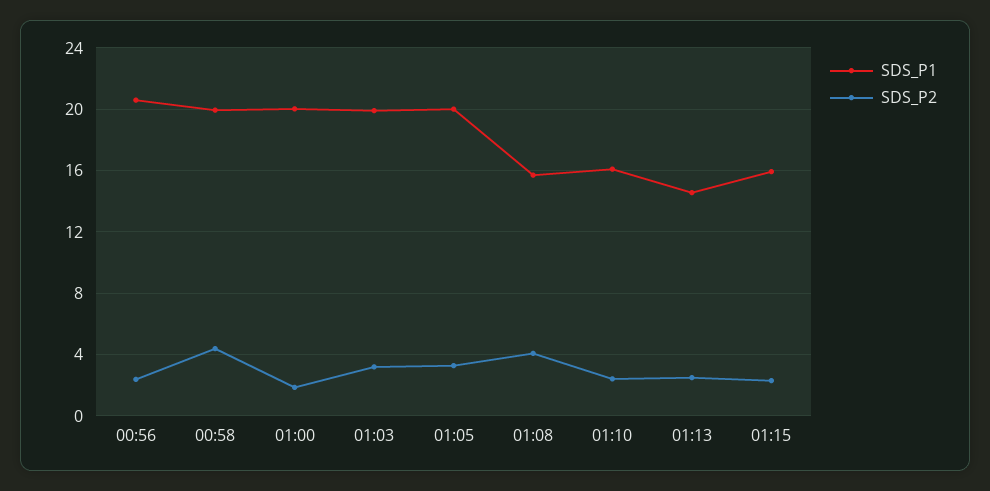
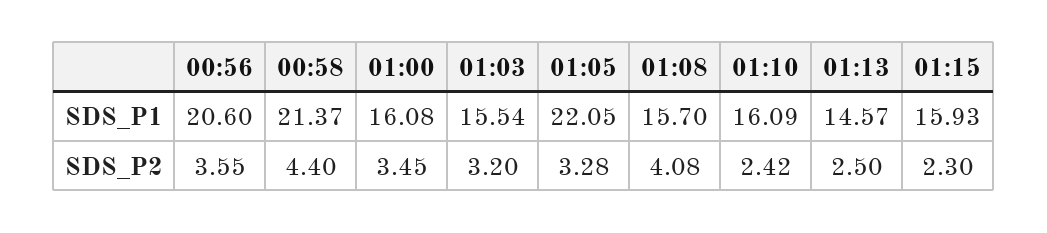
  {
    "SDS_P1": {
      "00:56": 20.6,
-     "00:58": 20,
+     "00:58": 21.37,
-     "01:00": 20,
+     "01:00": 16.08,
-     "01:03": 20,
+     "01:03": 15.54,
-     "01:05": 20,
+     "01:05": 22.05,
      "01:08": 15.7,
      "01:10": 16.09,
      "01:13": 14.57,
      "01:15": 15.93
    },
    "SDS_P2": {
-     "00:56": 2.5,
+     "00:56": 3.55,
      "00:58": 4.4,
-     "01:00": 2,
+     "01:00": 3.45,
      "01:03": 3.2,
      "01:05": 3.28,
      "01:08": 4.08,
      "01:10": 2.42,
      "01:13": 2.5,
      "01:15": 2.3
    }
  }

